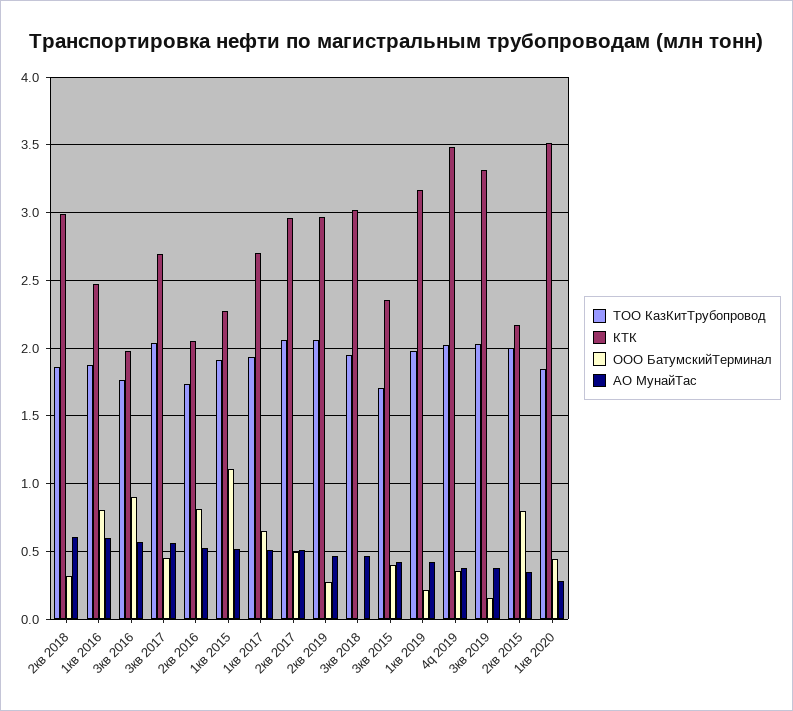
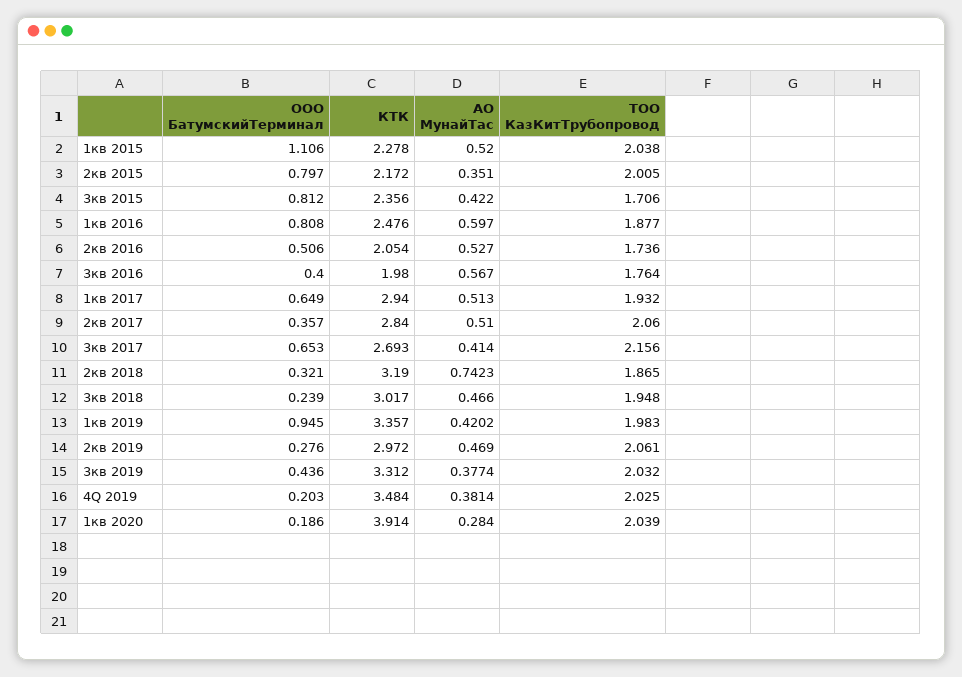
  {
    "ТОО КазКитТрубопровод": {
      "2кв 2018": 1.865,
      "1кв 2016": 1.877,
      "3кв 2016": 1.764,
-     "3кв 2017": 2.05,
+     "3кв 2017": 2.156,
      "2кв 2016": 1.736,
-     "1кв 2015": 1.9,
+     "1кв 2015": 2.038,
      "1кв 2017": 1.932,
      "2кв 2017": 2.06,
      "2кв 2019": 2.061,
      "3кв 2018": 1.948,
      "3кв 2015": 1.706,
      "1кв 2019": 1.983,
      "4q 2019": 2.025,
      "3кв 2019": 2.032,
      "2кв 2015": 2.005,
-     "1кв 2020": 1.85
+     "1кв 2020": 2.039
    },
    "КТК": {
-     "2кв 2018": 3,
+     "2кв 2018": 3.19,
      "1кв 2016": 2.476,
      "3кв 2016": 1.98,
      "3кв 2017": 2.693,
      "2кв 2016": 2.054,
      "1кв 2015": 2.278,
-     "1кв 2017": 2.7,
+     "1кв 2017": 2.94,
-     "2кв 2017": 2.95,
+     "2кв 2017": 2.84,
      "2кв 2019": 2.972,
      "3кв 2018": 3.017,
      "3кв 2015": 2.356,
-     "1кв 2019": 3.15,
+     "1кв 2019": 3.357,
      "4q 2019": 3.484,
      "3кв 2019": 3.312,
      "2кв 2015": 2.172,
-     "1кв 2020": 3.5
+     "1кв 2020": 3.914
    },
    "ООО БатумскийТерминал": {
      "2кв 2018": 0.321,
      "1кв 2016": 0.808,
-     "3кв 2016": 0.9,
+     "3кв 2016": 0.4,
-     "3кв 2017": 0.45,
+     "3кв 2017": 0.653,
-     "2кв 2016": 0.8,
+     "2кв 2016": 0.506,
      "1кв 2015": 1.106,
      "1кв 2017": 0.649,
-     "2кв 2017": 0.5,
+     "2кв 2017": 0.357,
      "2кв 2019": 0.276,
-     "3кв 2018": 0,
+     "3кв 2018": 0.239,
-     "3кв 2015": 0.4,
+     "3кв 2015": 0.812,
-     "1кв 2019": 0.2,
+     "1кв 2019": 0.945,
-     "4q 2019": 0.35,
+     "4q 2019": 0.203,
-     "3кв 2019": 0.15,
+     "3кв 2019": 0.436,
      "2кв 2015": 0.797,
-     "1кв 2020": 0.45
+     "1кв 2020": 0.186
    },
    "АО МунайТас": {
-     "2кв 2018": 0.6,
+     "2кв 2018": 0.7423,
      "1кв 2016": 0.597,
      "3кв 2016": 0.567,
-     "3кв 2017": 0.55,
+     "3кв 2017": 0.414,
      "2кв 2016": 0.527,
      "1кв 2015": 0.52,
      "1кв 2017": 0.513,
      "2кв 2017": 0.51,
      "2кв 2019": 0.469,
      "3кв 2018": 0.466,
      "3кв 2015": 0.422,
      "1кв 2019": 0.4202,
      "4q 2019": 0.3814,
      "3кв 2019": 0.3774,
      "2кв 2015": 0.351,
      "1кв 2020": 0.284
    }
  }

